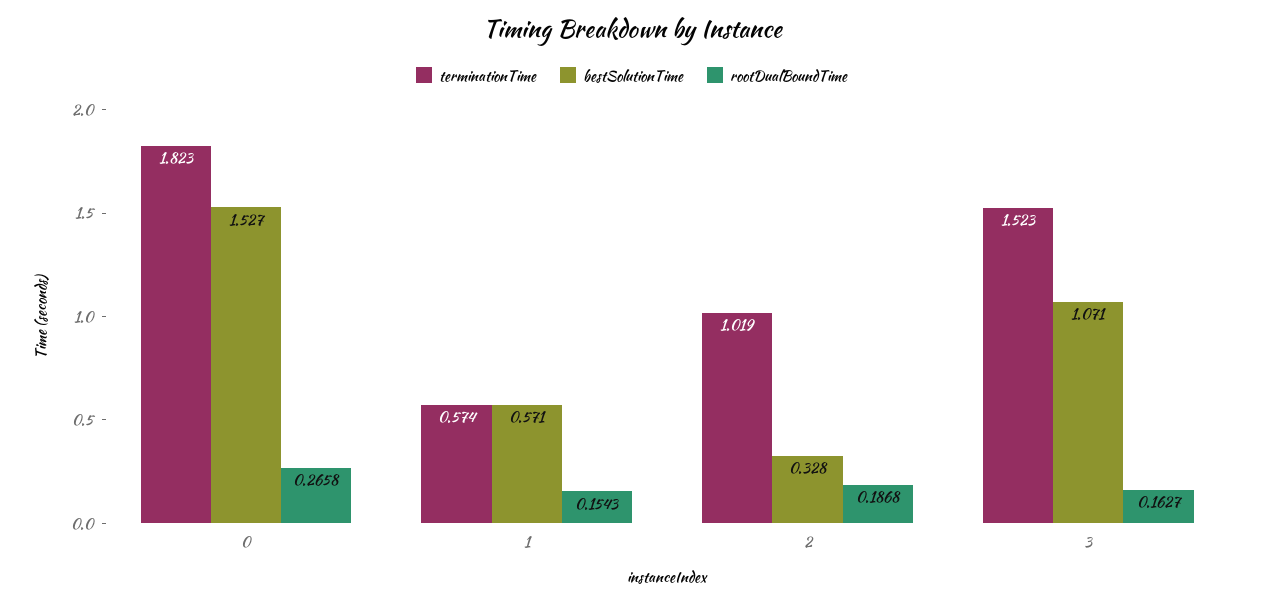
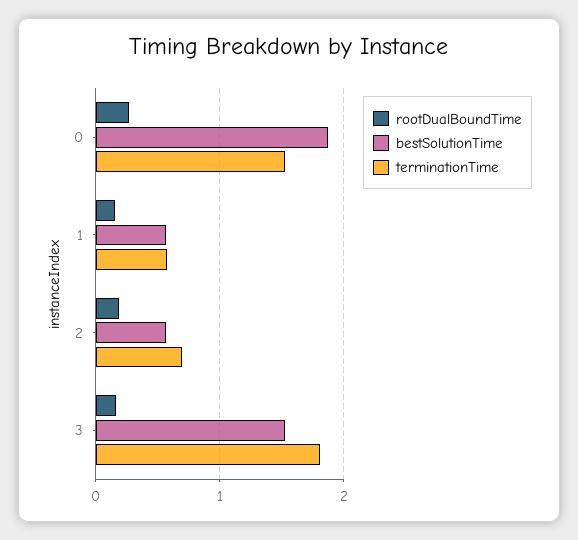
  {
    "terminationTime": {
-     "0": 1.823,
+     "0": 1.5,
      "1": 0.574,
-     "2": 1.019,
+     "2": 0.7,
-     "3": 1.523
+     "3": 1.8
    },
    "bestSolutionTime": {
-     "0": 1.527,
+     "0": 1.9,
      "1": 0.571,
-     "2": 0.328,
+     "2": 0.6,
-     "3": 1.071
+     "3": 1.5
    },
    "rootDualBoundTime": {
      "0": 0.2658,
      "1": 0.1543,
      "2": 0.1868,
      "3": 0.1627
    }
  }

